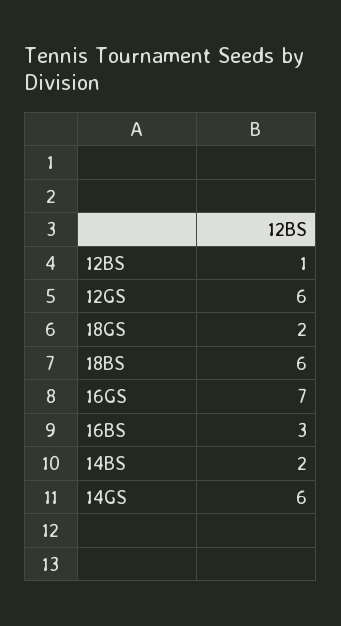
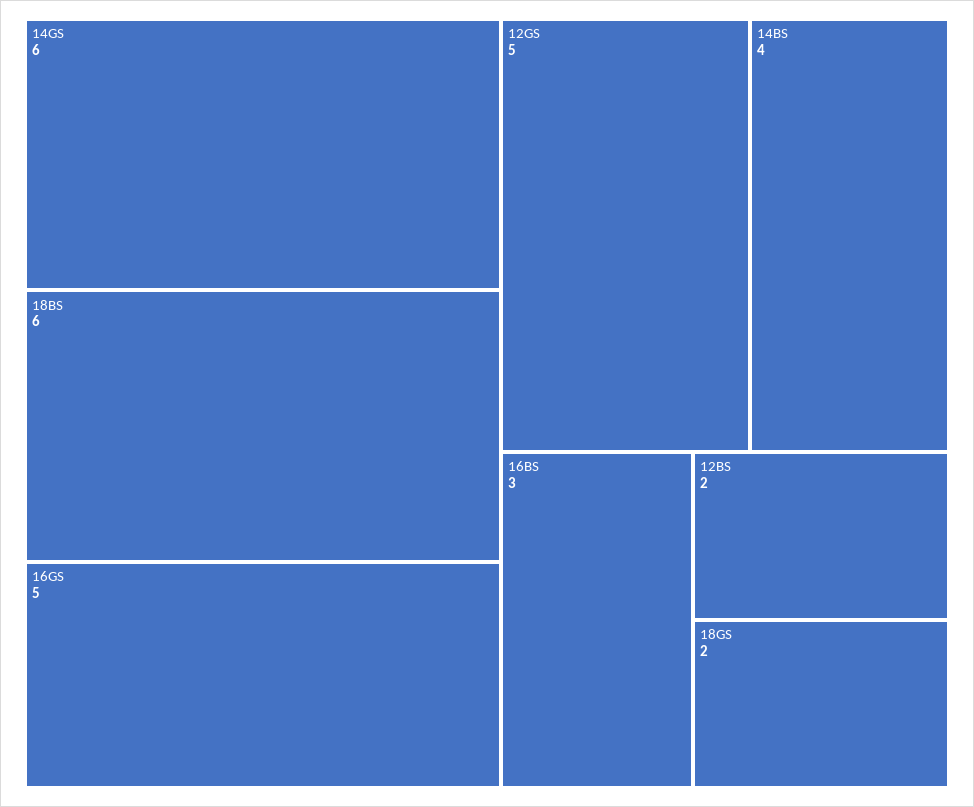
  {
-   "12BS": 1,
+   "12BS": 2,
-   "12GS": 6,
+   "12GS": 5,
    "18GS": 2,
    "18BS": 6,
-   "16GS": 7,
+   "16GS": 5,
    "16BS": 3,
-   "14BS": 2,
+   "14BS": 4,
    "14GS": 6
  }

